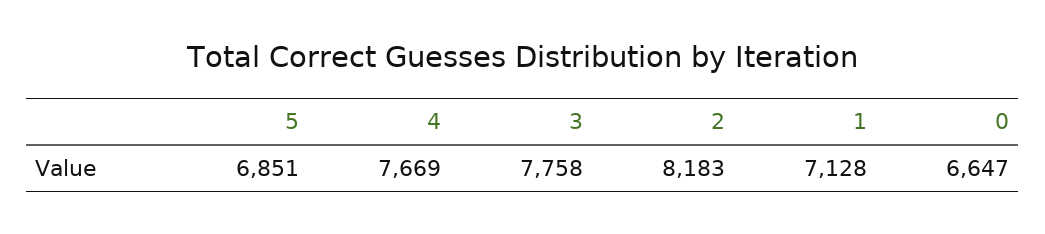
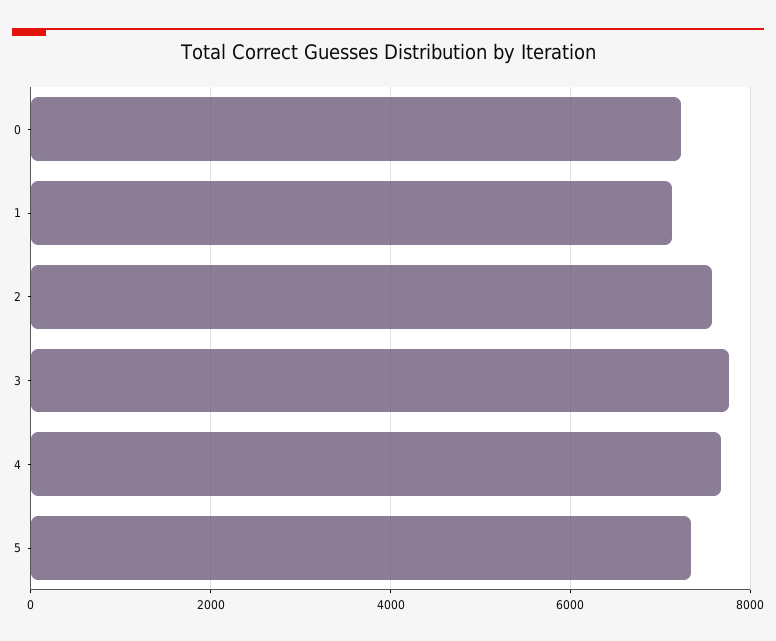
  {
-   "5": 6851,
+   "5": 7400,
    "4": 7669,
    "3": 7758,
-   "2": 8183,
+   "2": 7600,
    "1": 7128,
-   "0": 6647
+   "0": 7200
  }

